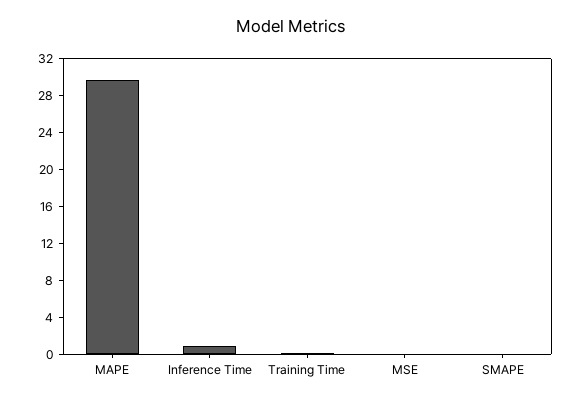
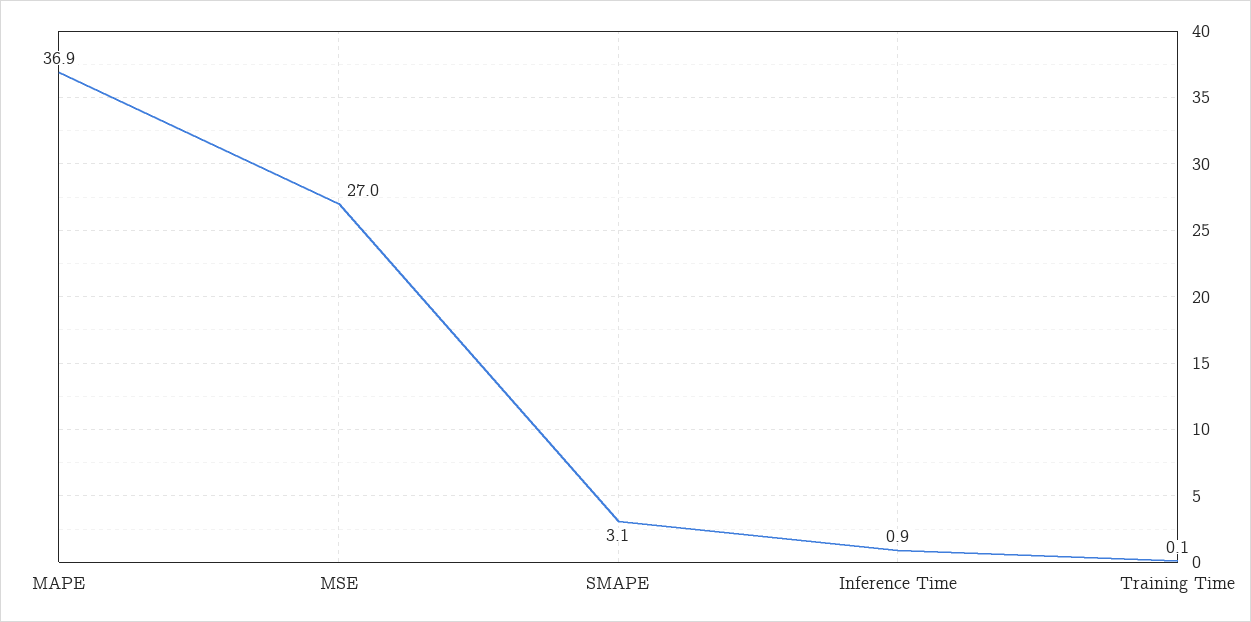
  {
-   "MAPE": 30,
+   "MAPE": 36.9,
    "Inference Time": 0.9,
    "Training Time": 0.1,
-   "MSE": 0,
+   "MSE": 27,
-   "SMAPE": 0
+   "SMAPE": 3.1
  }

